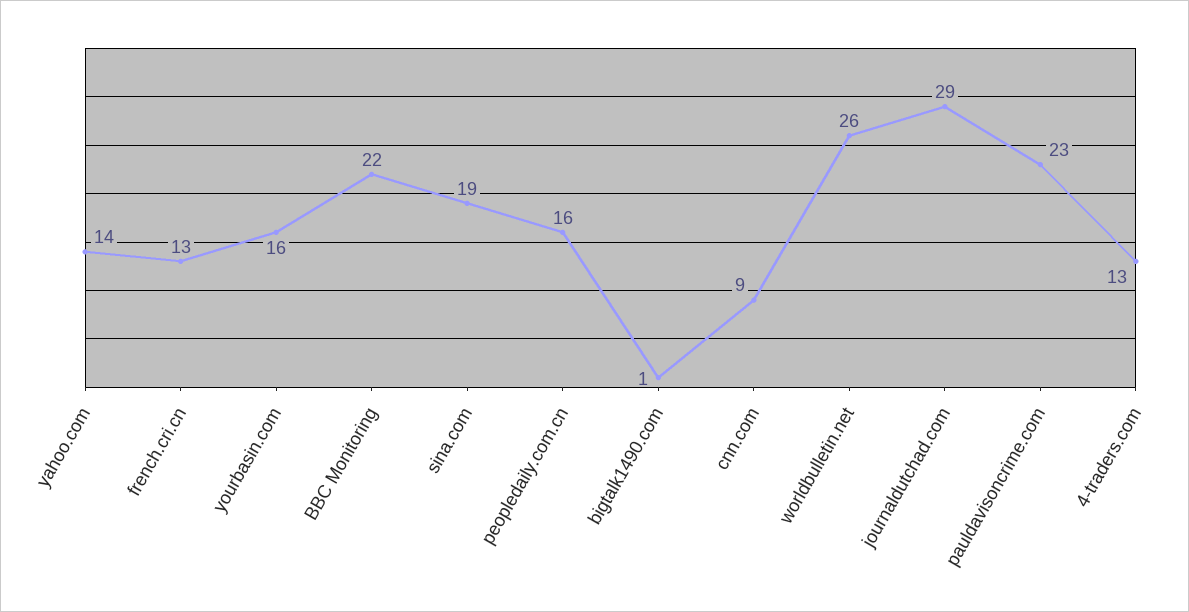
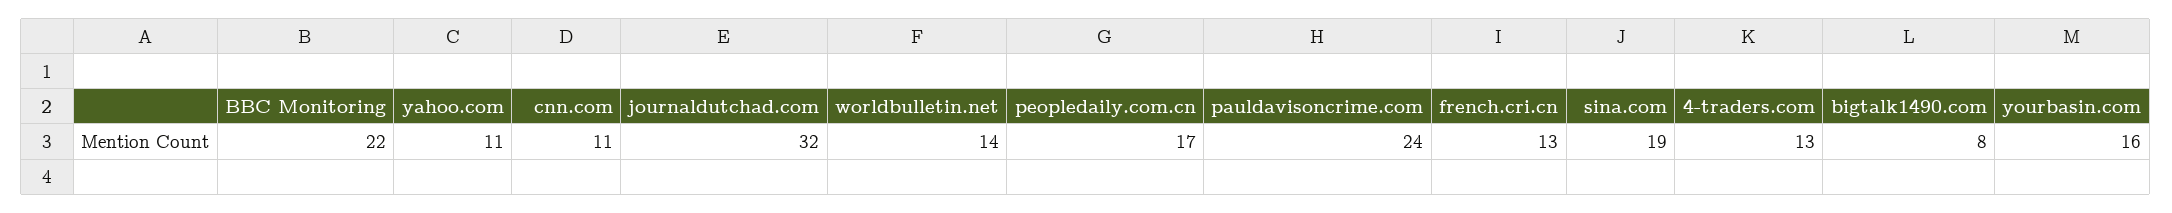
  {
-   "yahoo.com": 14,
+   "yahoo.com": 11,
    "french.cri.cn": 13,
    "yourbasin.com": 16,
    "BBC Monitoring": 22,
    "sina.com": 19,
-   "peopledaily.com.cn": 16,
+   "peopledaily.com.cn": 17,
-   "bigtalk1490.com": 1,
+   "bigtalk1490.com": 8,
-   "cnn.com": 9,
+   "cnn.com": 11,
-   "worldbulletin.net": 26,
+   "worldbulletin.net": 14,
-   "journaldutchad.com": 29,
+   "journaldutchad.com": 32,
-   "pauldavisoncrime.com": 23,
+   "pauldavisoncrime.com": 24,
    "4-traders.com": 13
  }

